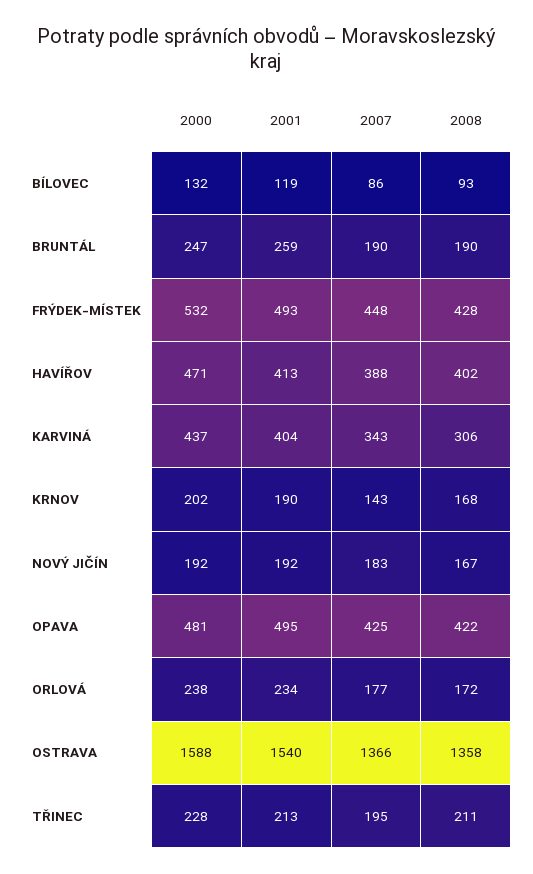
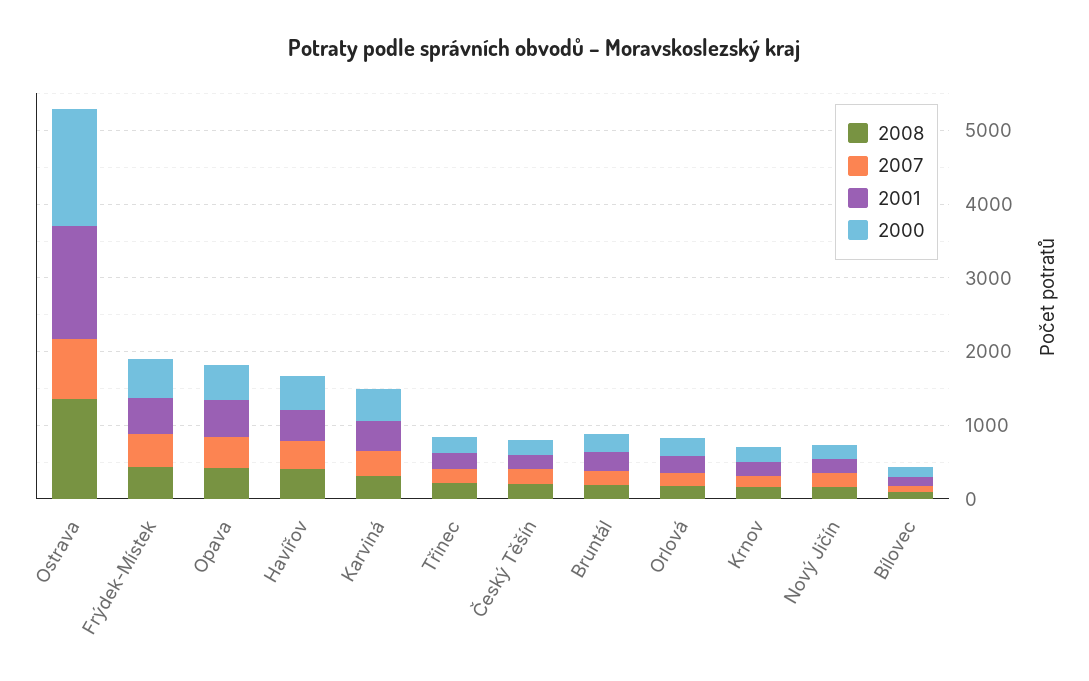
  {
    "2000": {
      "BÍLOVEC": 132,
      "BRUNTÁL": 247,
      "FRÝDEK-MÍSTEK": 532,
      "HAVÍŘOV": 471,
      "KARVINÁ": 437,
      "KRNOV": 202,
      "NOVÝ JIČÍN": 192,
      "OPAVA": 481,
      "ORLOVÁ": 238,
      "OSTRAVA": 1588,
-     "TŘINEC": 228
+     "TŘINEC": 228,
+     "Český Těšín": 200
    },
    "2001": {
      "BÍLOVEC": 119,
      "BRUNTÁL": 259,
      "FRÝDEK-MÍSTEK": 493,
      "HAVÍŘOV": 413,
      "KARVINÁ": 404,
      "KRNOV": 190,
      "NOVÝ JIČÍN": 192,
      "OPAVA": 495,
      "ORLOVÁ": 234,
      "OSTRAVA": 1540,
-     "TŘINEC": 213
+     "TŘINEC": 213,
+     "Český Těšín": 200
    },
    "2007": {
      "BÍLOVEC": 86,
      "BRUNTÁL": 190,
      "FRÝDEK-MÍSTEK": 448,
      "HAVÍŘOV": 388,
      "KARVINÁ": 343,
      "KRNOV": 143,
      "NOVÝ JIČÍN": 183,
      "OPAVA": 425,
      "ORLOVÁ": 177,
-     "OSTRAVA": 1366,
+     "OSTRAVA": 800,
-     "TŘINEC": 195
+     "TŘINEC": 195,
+     "Český Těšín": 200
    },
    "2008": {
      "BÍLOVEC": 93,
      "BRUNTÁL": 190,
      "FRÝDEK-MÍSTEK": 428,
      "HAVÍŘOV": 402,
      "KARVINÁ": 306,
      "KRNOV": 168,
      "NOVÝ JIČÍN": 167,
      "OPAVA": 422,
      "ORLOVÁ": 172,
      "OSTRAVA": 1358,
-     "TŘINEC": 211
+     "TŘINEC": 211,
+     "Český Těšín": 200
    }
  }

